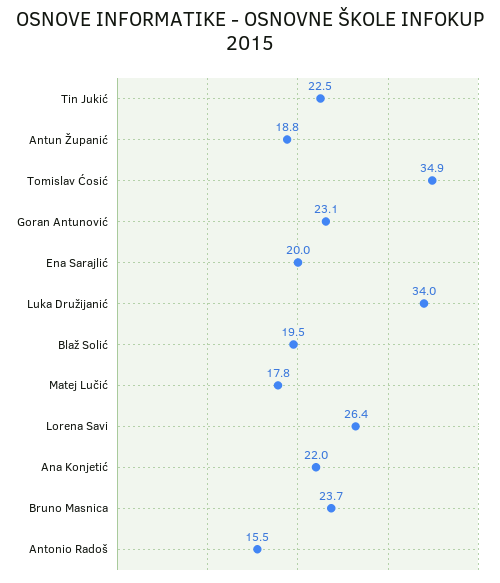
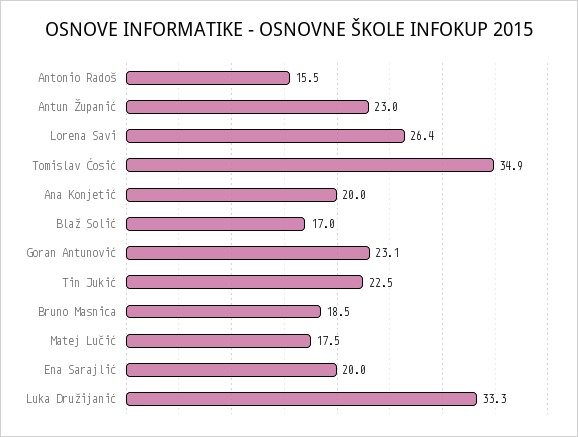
  {
    "Tin Jukić": 22.5,
-   "Antun Županić": 18.8,
+   "Antun Županić": 23,
    "Tomislav Ćosić": 34.9,
    "Goran Antunović": 23.1,
    "Ena Sarajlić": 20,
-   "Luka Družijanić": 34,
+   "Luka Družijanić": 33.3,
-   "Blaž Solić": 19.5,
+   "Blaž Solić": 17,
-   "Matej Lučić": 17.8,
+   "Matej Lučić": 17.5,
    "Lorena Savi": 26.4,
-   "Ana Konjetić": 22,
+   "Ana Konjetić": 20,
-   "Bruno Masnica": 23.7,
+   "Bruno Masnica": 18.5,
    "Antonio Radoš": 15.5
  }

